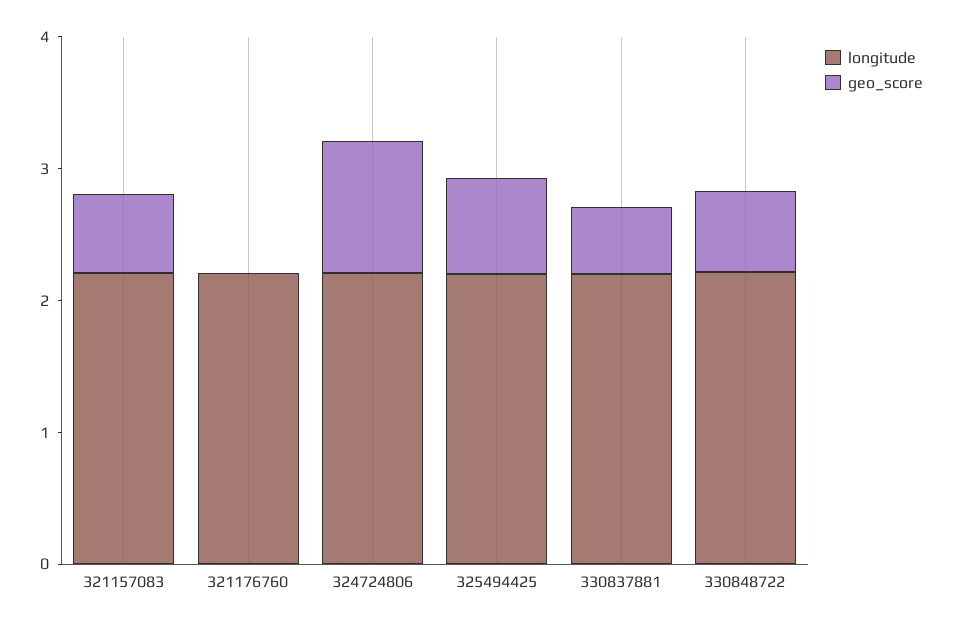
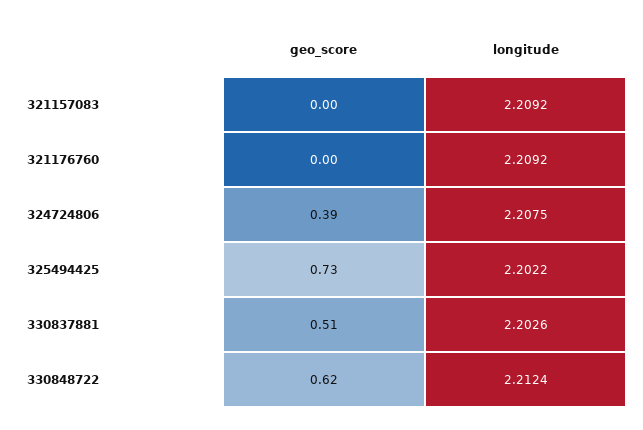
  {
    "longitude": {
      "321157083": 2.2092,
      "321176760": 2.2092,
      "324724806": 2.2075,
      "325494425": 2.2022,
      "330837881": 2.2026,
      "330848722": 2.2124
    },
    "geo_score": {
-     "321157083": 0.6,
+     "321157083": 0,
      "321176760": 0,
-     "324724806": 1,
+     "324724806": 0.39,
      "325494425": 0.73,
      "330837881": 0.51,
      "330848722": 0.62
    }
  }

